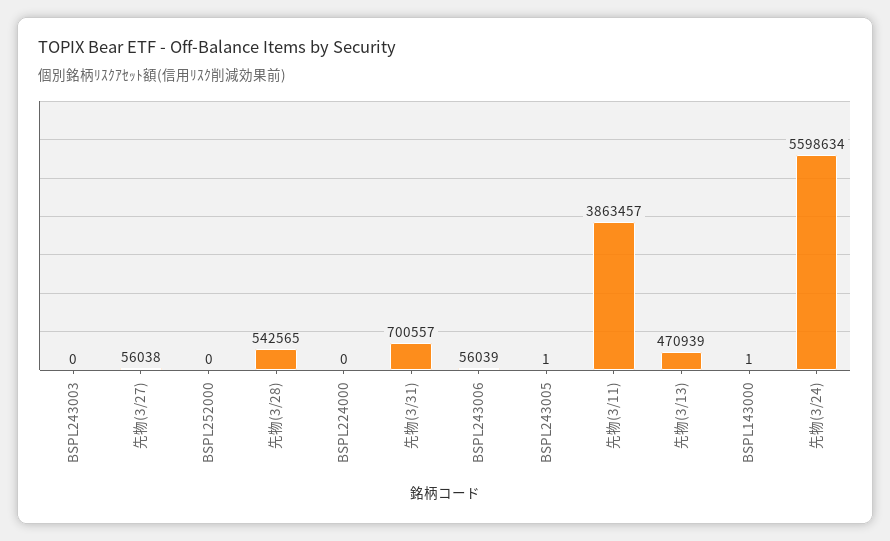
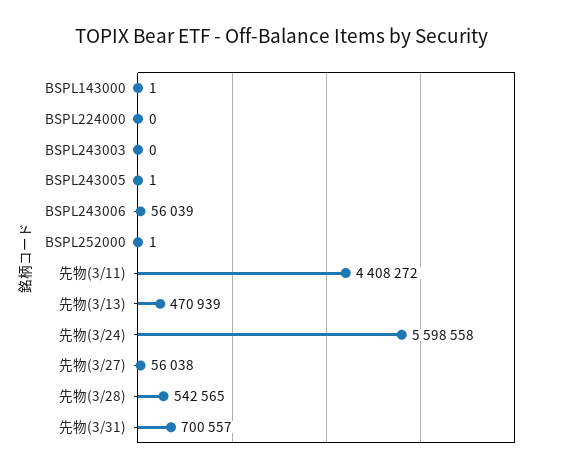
  {
    "BSPL243003": 0,
    "先物(3/27)": 56038,
-   "BSPL252000": 0,
+   "BSPL252000": 1,
    "先物(3/28)": 542565,
    "BSPL224000": 0,
    "先物(3/31)": 700557,
    "BSPL243006": 56039,
    "BSPL243005": 1,
-   "先物(3/11)": 3863457,
+   "先物(3/11)": 4408272,
    "先物(3/13)": 470939,
    "BSPL143000": 1,
-   "先物(3/24)": 5598634
+   "先物(3/24)": 5598558
  }

